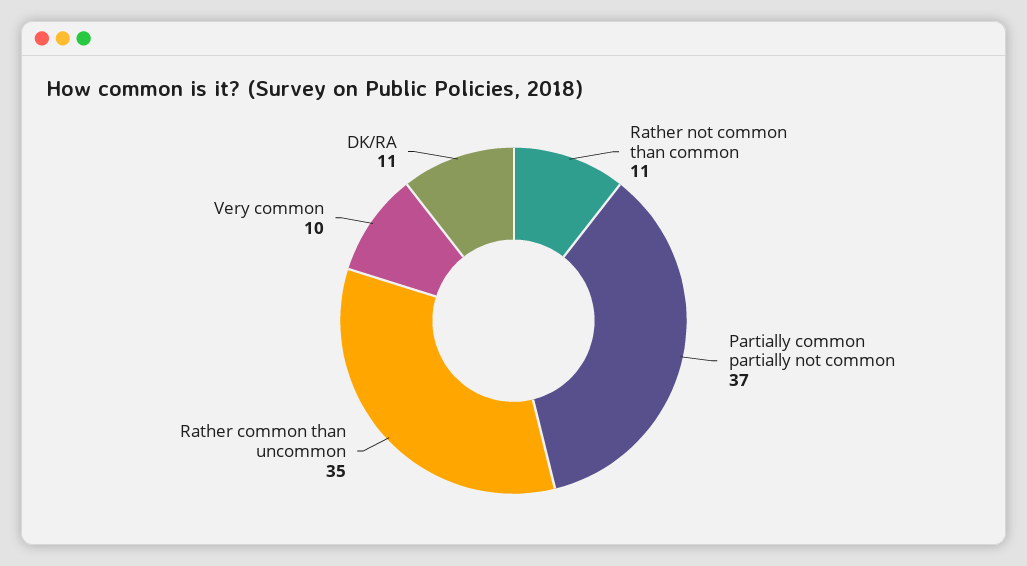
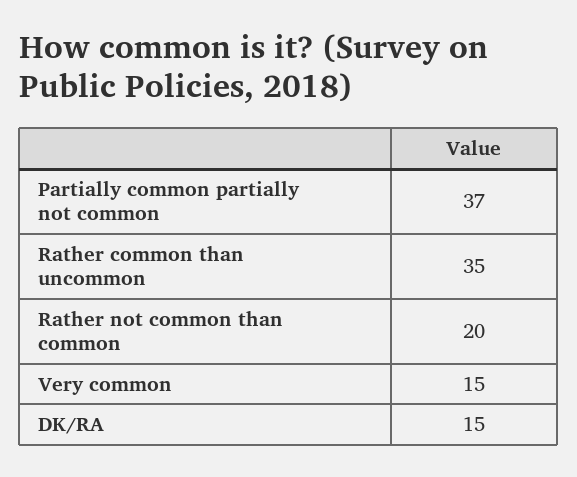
  {
-   "Rather not common than common": 11,
+   "Rather not common than common": 20,
    "Partially common partially not common": 37,
    "Rather common than uncommon": 35,
-   "Very common": 10,
+   "Very common": 15,
-   "DK/RA": 11
+   "DK/RA": 15
  }

